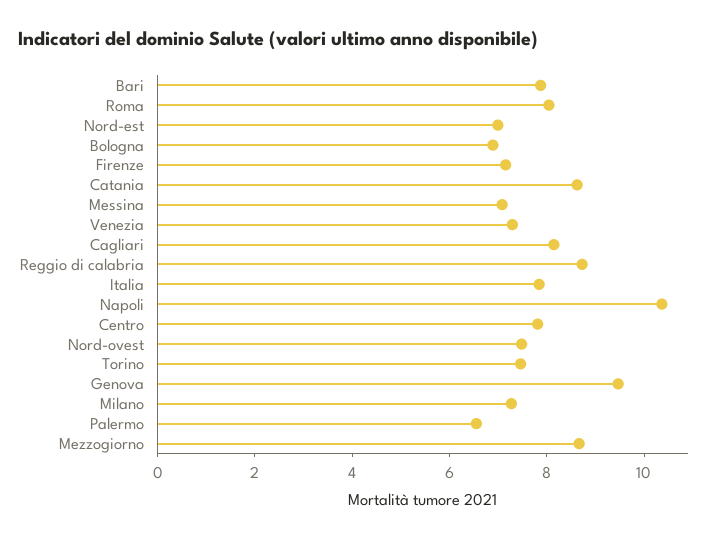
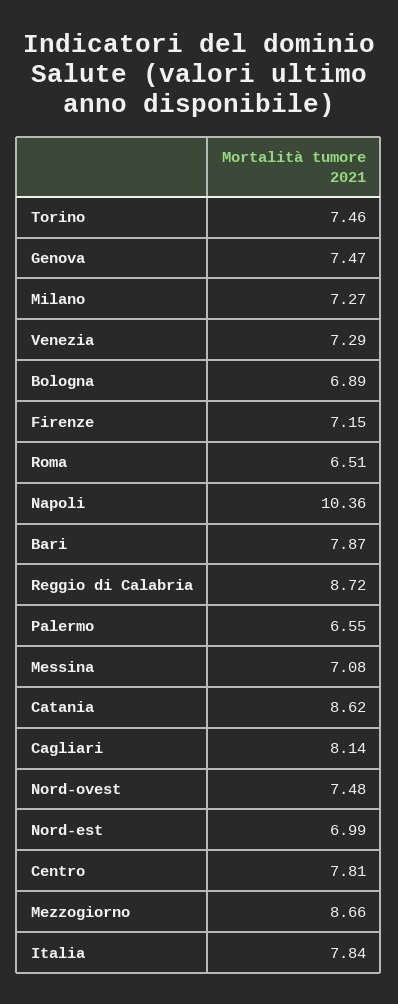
  {
    "Bari": 7.87,
-   "Roma": 8,
+   "Roma": 6.51,
    "Nord-est": 6.99,
    "Bologna": 6.89,
    "Firenze": 7.15,
    "Catania": 8.62,
    "Messina": 7.08,
    "Venezia": 7.29,
    "Cagliari": 8.14,
    "Reggio di calabria": 8.72,
    "Italia": 7.84,
    "Napoli": 10.36,
    "Centro": 7.81,
    "Nord-ovest": 7.48,
    "Torino": 7.46,
-   "Genova": 9.5,
+   "Genova": 7.47,
    "Milano": 7.27,
    "Palermo": 6.55,
    "Mezzogiorno": 8.66
  }

